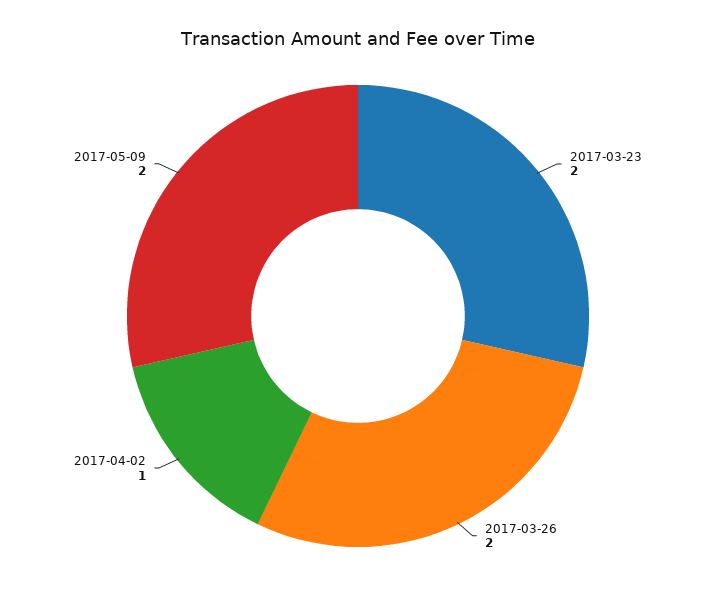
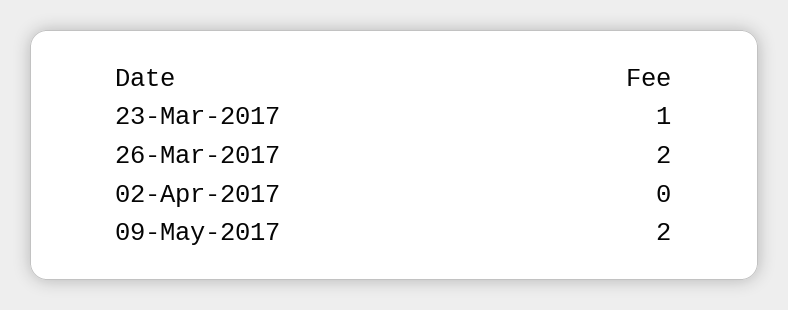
  {
-   "2017-03-23": 2,
+   "2017-03-23": 1,
    "2017-03-26": 2,
-   "2017-04-02": 1,
+   "2017-04-02": 0,
    "2017-05-09": 2
  }

